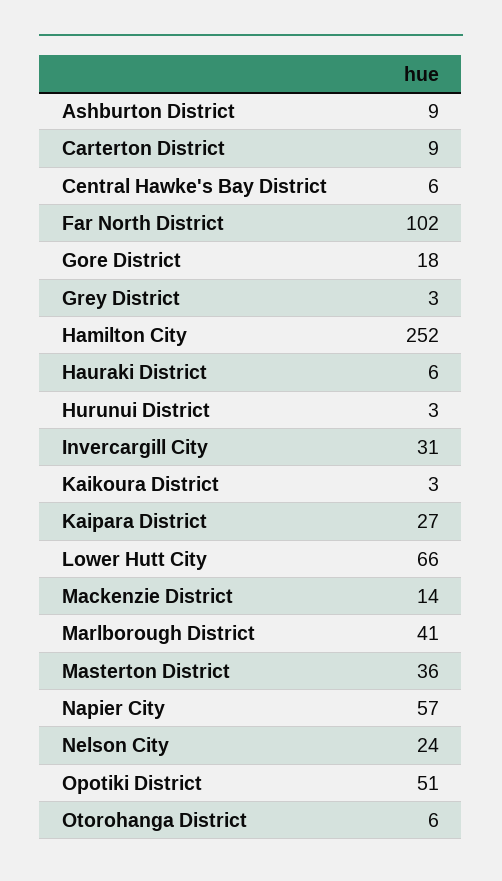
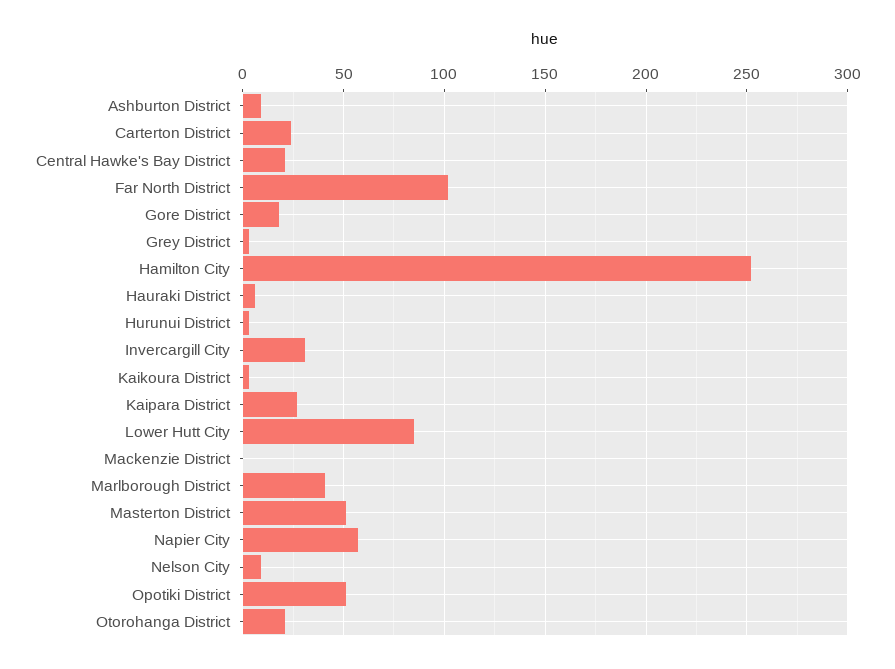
  {
    "Ashburton District": 9,
-   "Carterton District": 9,
+   "Carterton District": 25,
-   "Central Hawke's Bay District": 6,
+   "Central Hawke's Bay District": 20,
    "Far North District": 102,
    "Gore District": 18,
    "Grey District": 3,
    "Hamilton City": 252,
    "Hauraki District": 6,
    "Hurunui District": 3,
    "Invercargill City": 31,
    "Kaikoura District": 3,
    "Kaipara District": 27,
-   "Lower Hutt City": 66,
+   "Lower Hutt City": 85,
-   "Mackenzie District": 14,
+   "Mackenzie District": 0,
    "Marlborough District": 41,
-   "Masterton District": 36,
+   "Masterton District": 50,
    "Napier City": 57,
-   "Nelson City": 24,
+   "Nelson City": 10,
    "Opotiki District": 51,
-   "Otorohanga District": 6
+   "Otorohanga District": 20
  }

